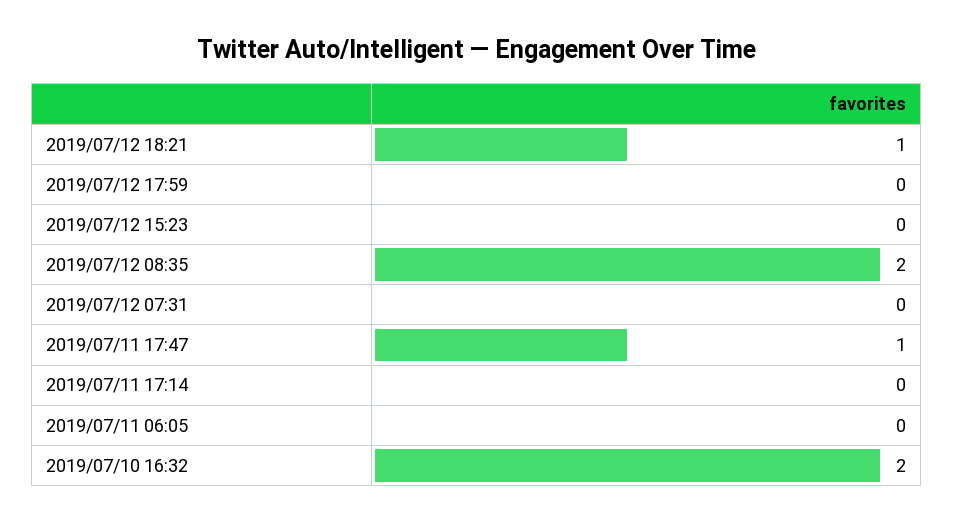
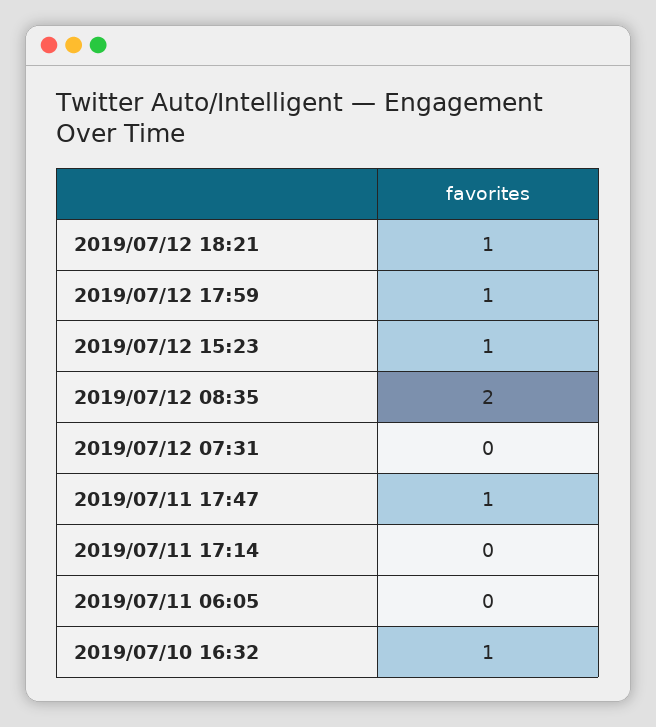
  {
    "2019/07/12 18:21": 1,
-   "2019/07/12 17:59": 0,
+   "2019/07/12 17:59": 1,
-   "2019/07/12 15:23": 0,
+   "2019/07/12 15:23": 1,
    "2019/07/12 08:35": 2,
    "2019/07/12 07:31": 0,
    "2019/07/11 17:47": 1,
    "2019/07/11 17:14": 0,
    "2019/07/11 06:05": 0,
-   "2019/07/10 16:32": 2
+   "2019/07/10 16:32": 1
  }

